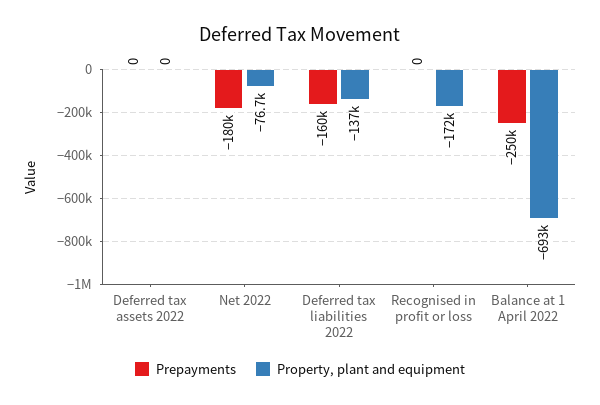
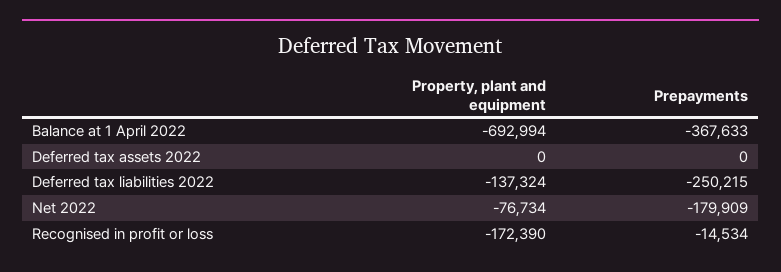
  {
    "Prepayments": {
      "Deferred tax assets 2022": 0,
      "Net 2022": -179909,
-     "Deferred tax liabilities 2022": -160000,
+     "Deferred tax liabilities 2022": -250215,
-     "Recognised in profit or loss": 0,
+     "Recognised in profit or loss": -14534,
-     "Balance at 1 April 2022": -250000
+     "Balance at 1 April 2022": -367633
    },
    "Property, plant and equipment": {
      "Deferred tax assets 2022": 0,
      "Net 2022": -76734,
      "Deferred tax liabilities 2022": -137324,
      "Recognised in profit or loss": -172390,
      "Balance at 1 April 2022": -692994
    }
  }

